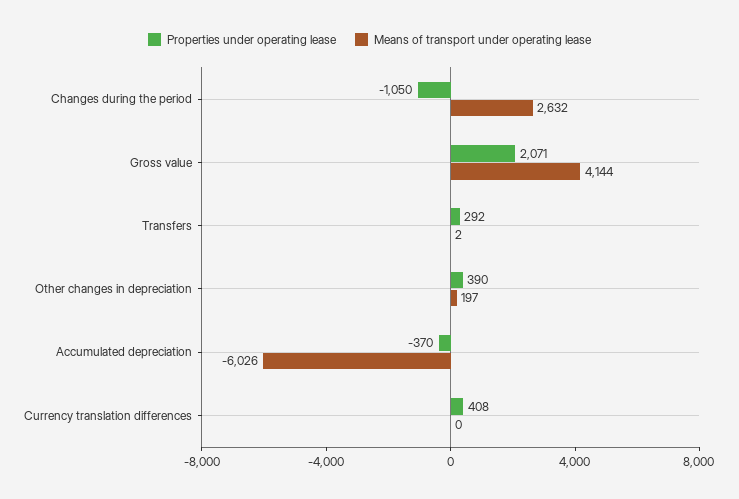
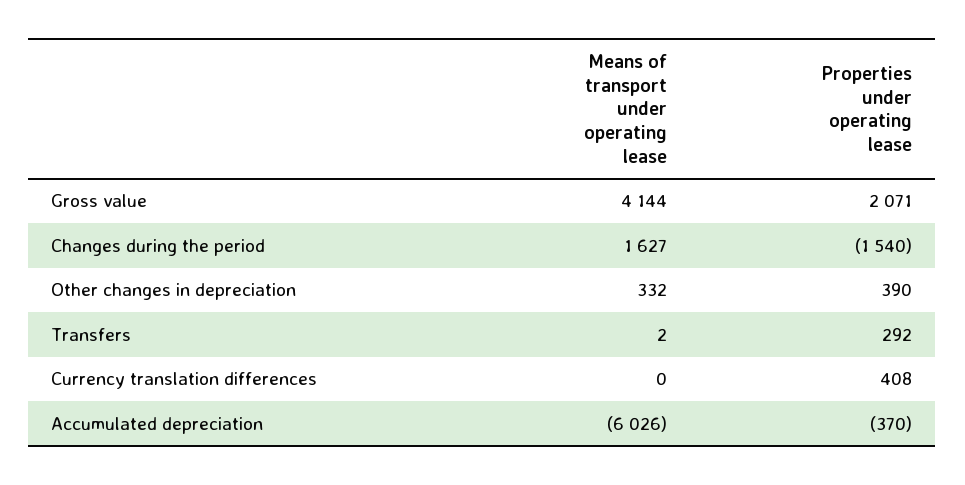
  {
    "Properties under operating lease": {
-     "Changes during the period": -1050,
+     "Changes during the period": -1540,
      "Gross value": 2071,
      "Transfers": 292,
      "Other changes in depreciation": 390,
      "Accumulated depreciation": -370,
      "Currency translation differences": 408
    },
    "Means of transport under operating lease": {
-     "Changes during the period": 2632,
+     "Changes during the period": 1627,
      "Gross value": 4144,
      "Transfers": 2,
-     "Other changes in depreciation": 197,
+     "Other changes in depreciation": 332,
      "Accumulated depreciation": -6026,
      "Currency translation differences": 0
    }
  }

